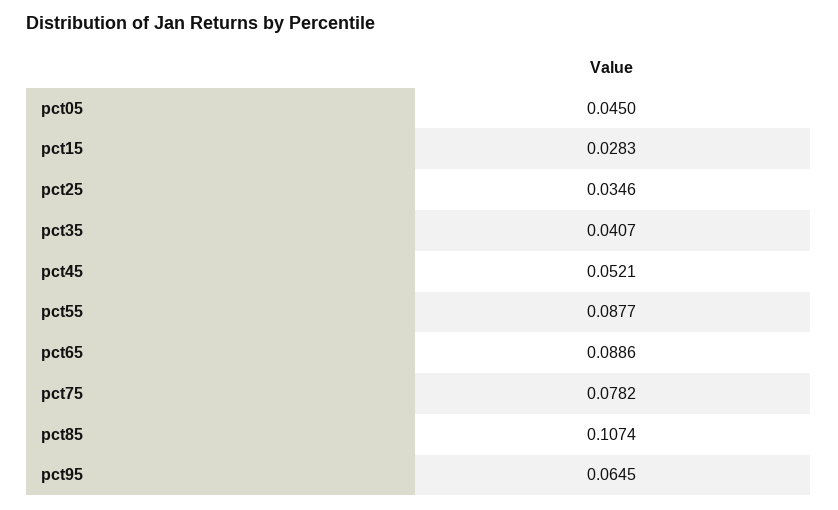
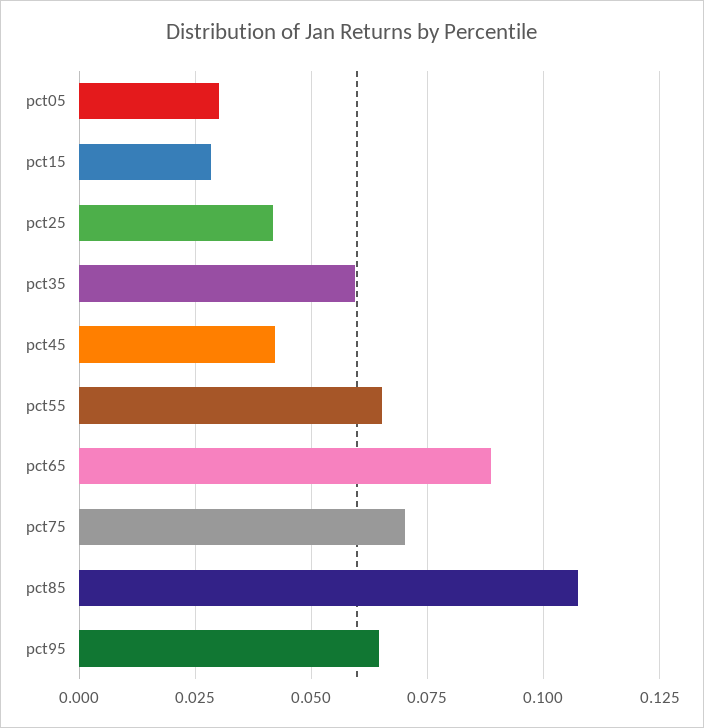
  {
-   "pct05": 0.045,
+   "pct05": 0.03,
    "pct15": 0.0283,
-   "pct25": 0.0346,
+   "pct25": 0.0425,
-   "pct35": 0.0407,
+   "pct35": 0.06,
-   "pct45": 0.0521,
+   "pct45": 0.0425,
-   "pct55": 0.0877,
+   "pct55": 0.065,
    "pct65": 0.0886,
-   "pct75": 0.0782,
+   "pct75": 0.07,
    "pct85": 0.1074,
    "pct95": 0.0645
  }

